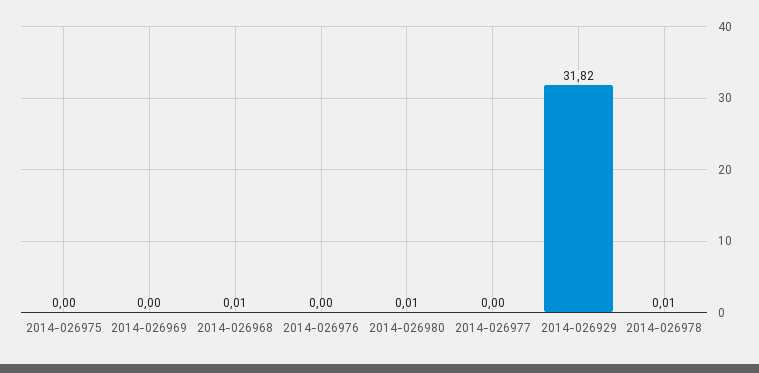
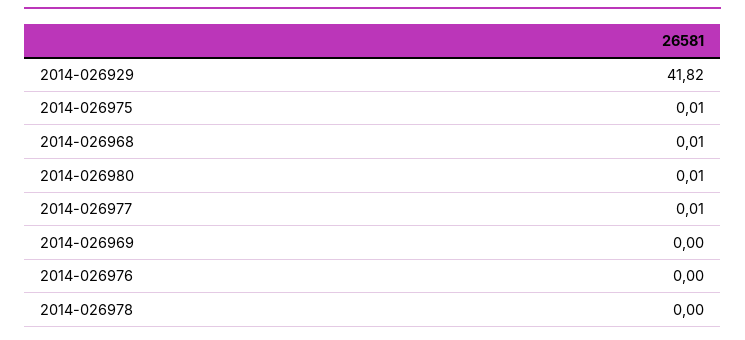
  {
-   "2014-026975": 0,
+   "2014-026975": 0.01,
    "2014-026969": 0,
    "2014-026968": 0.01,
    "2014-026976": 0,
    "2014-026980": 0.01,
-   "2014-026977": 0,
+   "2014-026977": 0.01,
-   "2014-026929": 31.82,
+   "2014-026929": 41.82,
-   "2014-026978": 0.01
+   "2014-026978": 0
  }

